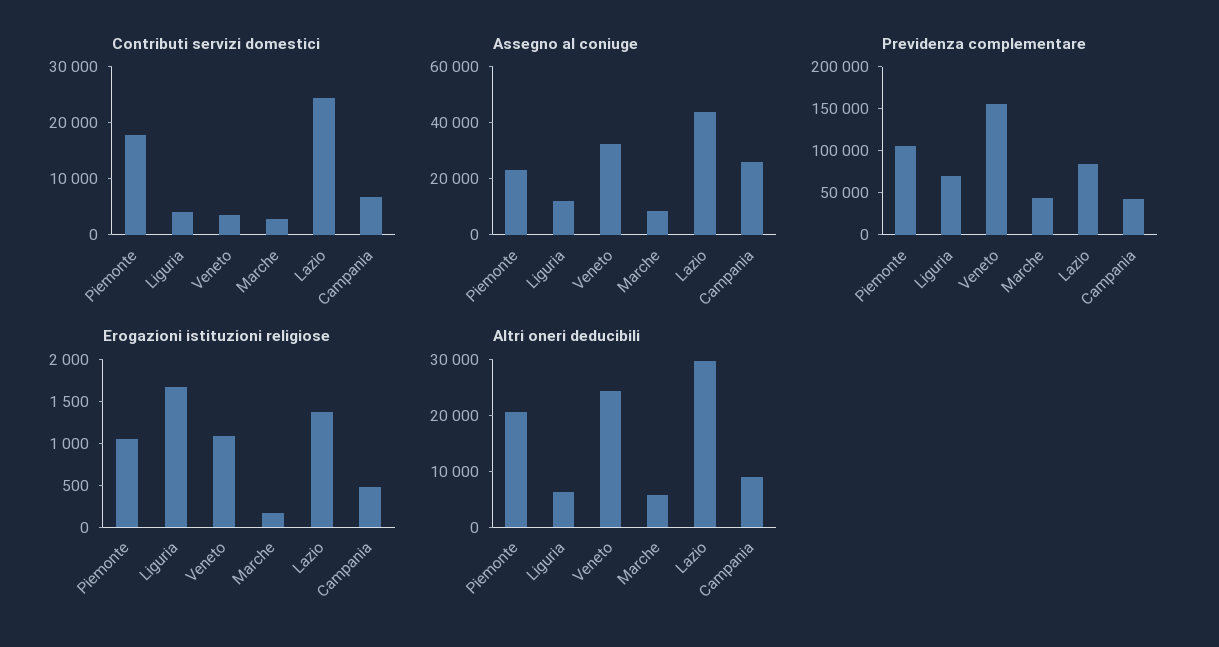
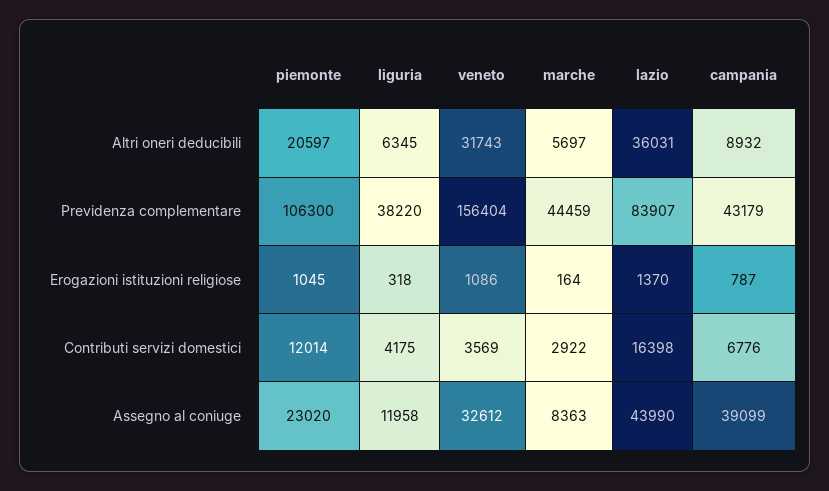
  {
    "Contributi servizi domestici": {
-     "Piemonte": 18000,
+     "Piemonte": 12014,
      "Liguria": 4175,
      "Veneto": 3569,
      "Marche": 2922,
-     "Lazio": 24000,
+     "Lazio": 16398,
      "Campania": 6776
    },
    "Assegno al coniuge": {
      "Piemonte": 23020,
      "Liguria": 11958,
      "Veneto": 32612,
      "Marche": 8363,
      "Lazio": 43990,
-     "Campania": 25000
+     "Campania": 39099
    },
    "Previdenza complementare": {
      "Piemonte": 106300,
-     "Liguria": 70000,
+     "Liguria": 38220,
      "Veneto": 156404,
      "Marche": 44459,
      "Lazio": 83907,
      "Campania": 43179
    },
    "Erogazioni istituzioni religiose": {
      "Piemonte": 1045,
-     "Liguria": 1700,
+     "Liguria": 318,
      "Veneto": 1086,
      "Marche": 164,
      "Lazio": 1370,
-     "Campania": 500
+     "Campania": 787
    },
    "Altri oneri deducibili": {
      "Piemonte": 20597,
      "Liguria": 6345,
-     "Veneto": 24000,
+     "Veneto": 31743,
      "Marche": 5697,
-     "Lazio": 30000,
+     "Lazio": 36031,
      "Campania": 8932
    }
  }

